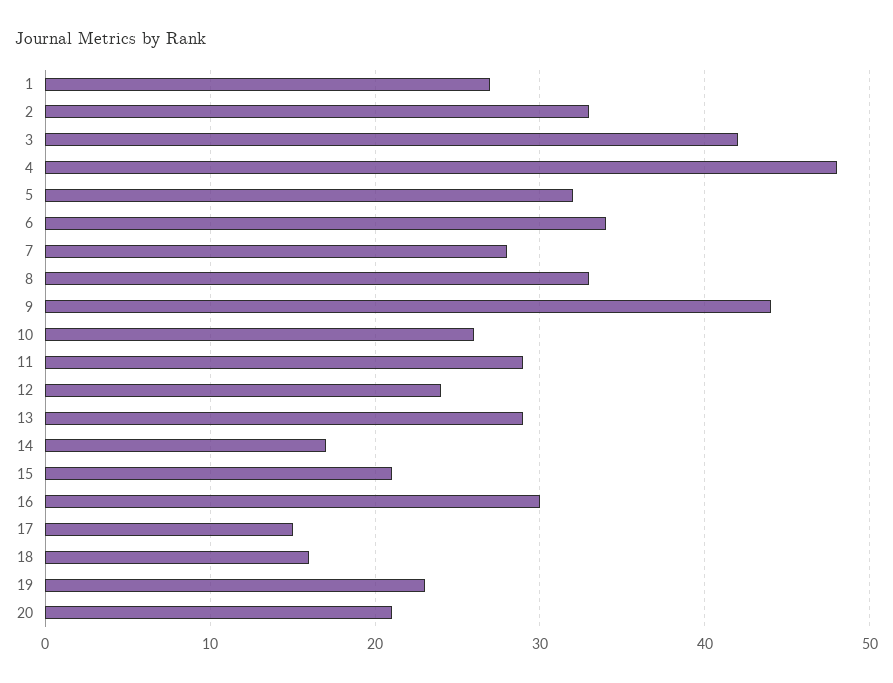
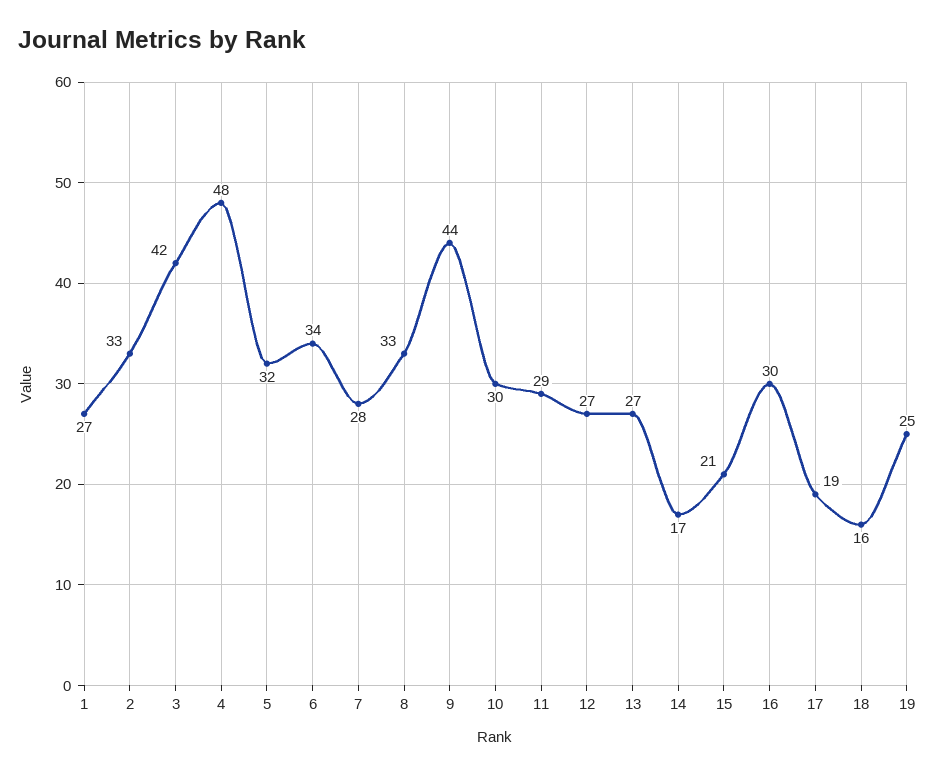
  {
    "1": 27,
    "2": 33,
    "3": 42,
    "4": 48,
    "5": 32,
    "6": 34,
    "7": 28,
    "8": 33,
    "9": 44,
-   "10": 26,
+   "10": 30,
    "11": 29,
-   "12": 24,
+   "12": 27,
-   "13": 29,
+   "13": 27,
    "14": 17,
    "15": 21,
    "16": 30,
-   "17": 15,
+   "17": 19,
    "18": 16,
-   "19": 23,
+   "19": 25
-   "20": 21
  }

